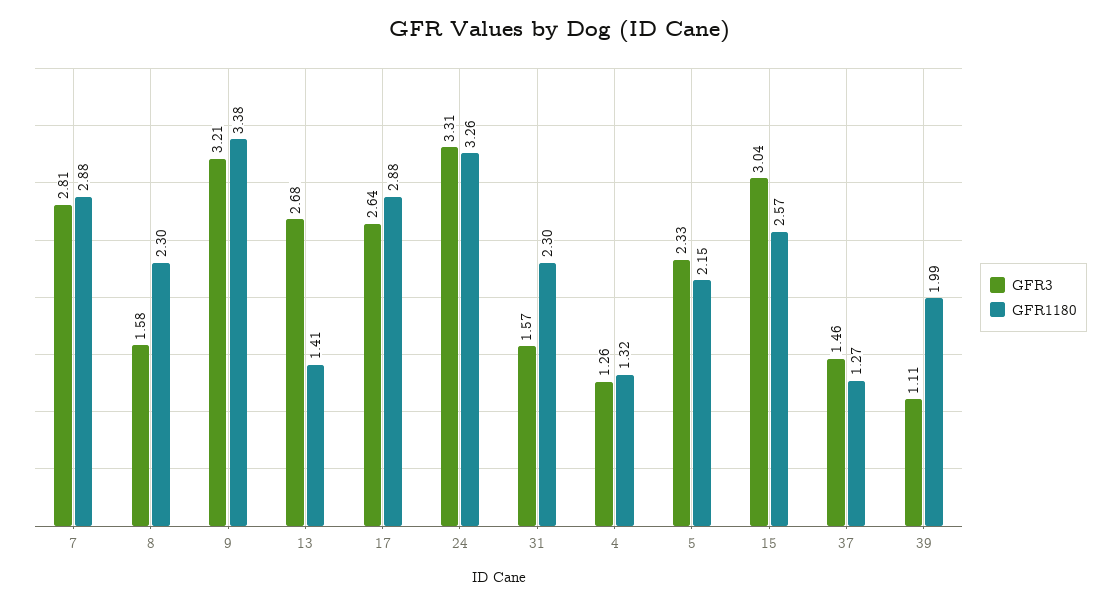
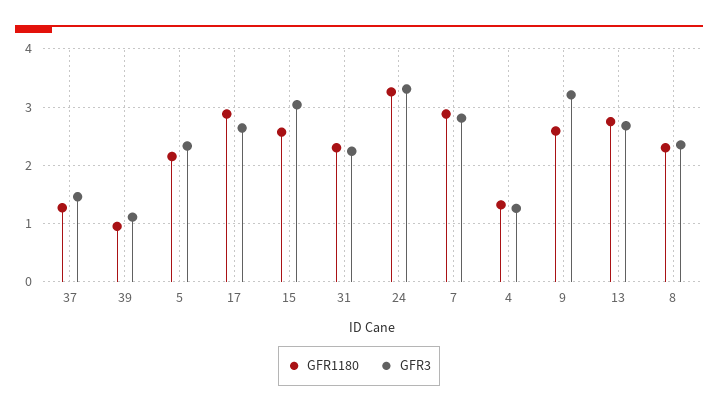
  {
    "GFR3": {
      "7": 2.81,
-     "8": 1.58,
+     "8": 2.4,
      "9": 3.21,
      "13": 2.68,
      "17": 2.64,
      "24": 3.31,
-     "31": 1.57,
+     "31": 2.2,
      "4": 1.26,
      "5": 2.33,
      "15": 3.04,
      "37": 1.46,
      "39": 1.11
    },
    "GFR1180": {
      "7": 2.88,
      "8": 2.3,
-     "9": 3.38,
+     "9": 2.6,
-     "13": 1.41,
+     "13": 2.8,
      "17": 2.88,
      "24": 3.26,
      "31": 2.3,
      "4": 1.32,
      "5": 2.15,
      "15": 2.57,
      "37": 1.27,
-     "39": 1.99
+     "39": 1
    }
  }

